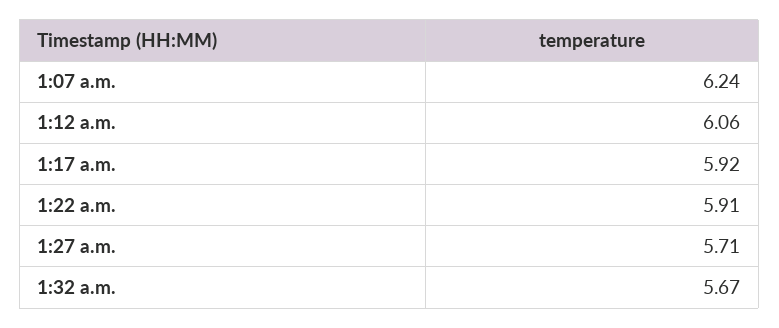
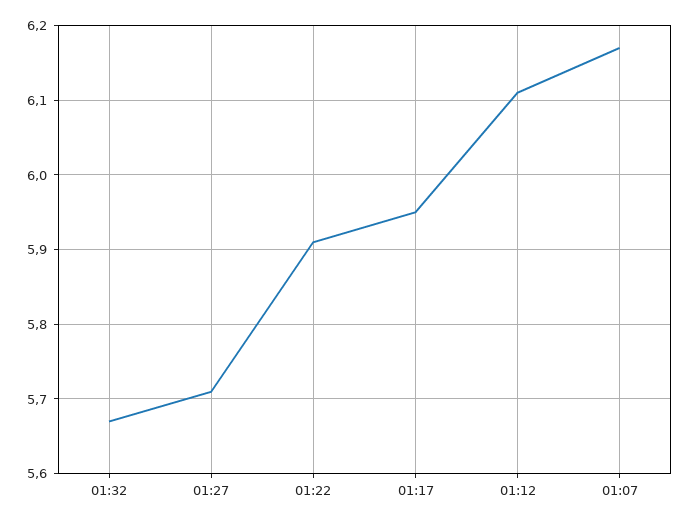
  {
-   "1:07 a.m.": 6.24,
+   "1:07 a.m.": 6.17,
-   "1:12 a.m.": 6.06,
+   "1:12 a.m.": 6.11,
-   "1:17 a.m.": 5.92,
+   "1:17 a.m.": 5.95,
    "1:22 a.m.": 5.91,
    "1:27 a.m.": 5.71,
    "1:32 a.m.": 5.67
  }

